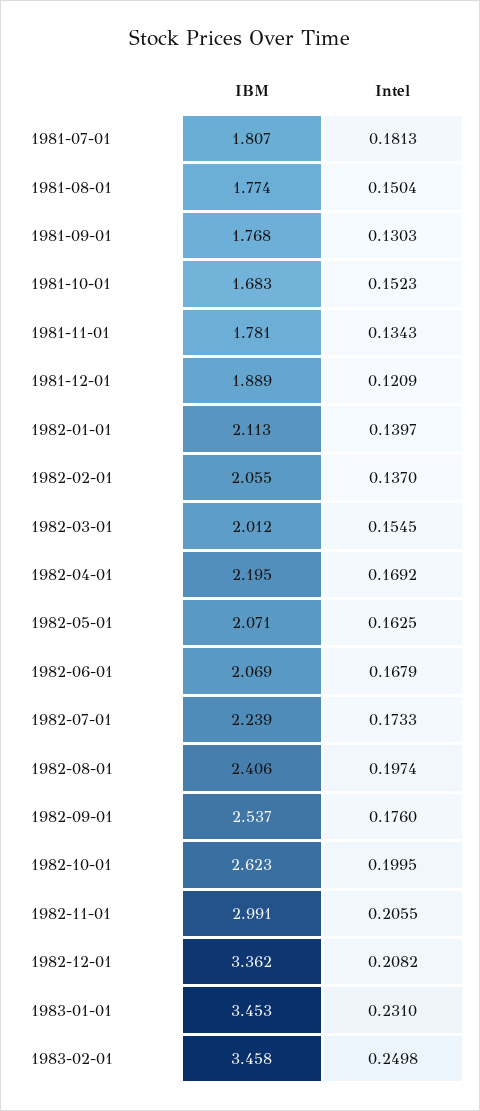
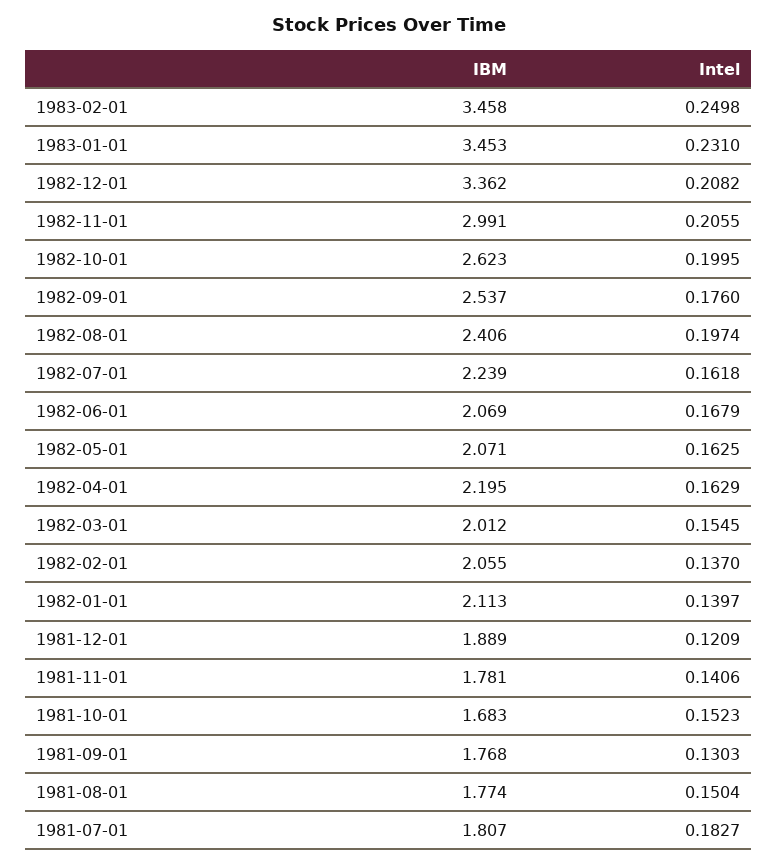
  {
    "IBM": {
      "1981-07-01": 1.807,
      "1981-08-01": 1.774,
      "1981-09-01": 1.768,
      "1981-10-01": 1.683,
      "1981-11-01": 1.781,
      "1981-12-01": 1.889,
      "1982-01-01": 2.113,
      "1982-02-01": 2.055,
      "1982-03-01": 2.012,
      "1982-04-01": 2.195,
      "1982-05-01": 2.071,
      "1982-06-01": 2.069,
      "1982-07-01": 2.239,
      "1982-08-01": 2.406,
      "1982-09-01": 2.537,
      "1982-10-01": 2.623,
      "1982-11-01": 2.991,
      "1982-12-01": 3.362,
      "1983-01-01": 3.453,
      "1983-02-01": 3.458
    },
    "Intel": {
-     "1981-07-01": 0.1813,
+     "1981-07-01": 0.1827,
      "1981-08-01": 0.1504,
      "1981-09-01": 0.1303,
      "1981-10-01": 0.1523,
-     "1981-11-01": 0.1343,
+     "1981-11-01": 0.1406,
      "1981-12-01": 0.1209,
      "1982-01-01": 0.1397,
      "1982-02-01": 0.137,
      "1982-03-01": 0.1545,
-     "1982-04-01": 0.1692,
+     "1982-04-01": 0.1629,
      "1982-05-01": 0.1625,
      "1982-06-01": 0.1679,
-     "1982-07-01": 0.1733,
+     "1982-07-01": 0.1618,
      "1982-08-01": 0.1974,
      "1982-09-01": 0.176,
      "1982-10-01": 0.1995,
      "1982-11-01": 0.2055,
      "1982-12-01": 0.2082,
      "1983-01-01": 0.231,
      "1983-02-01": 0.2498
    }
  }

